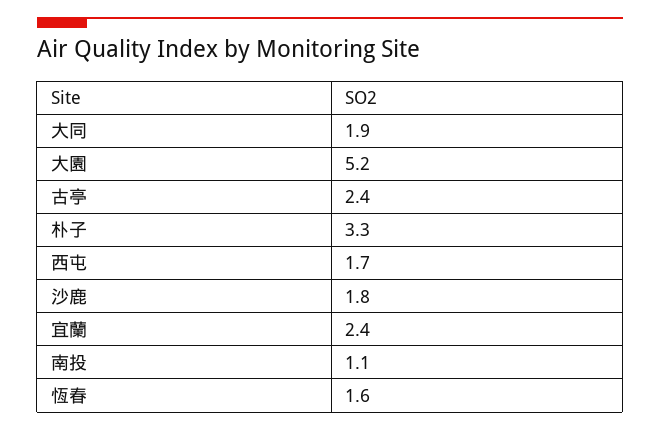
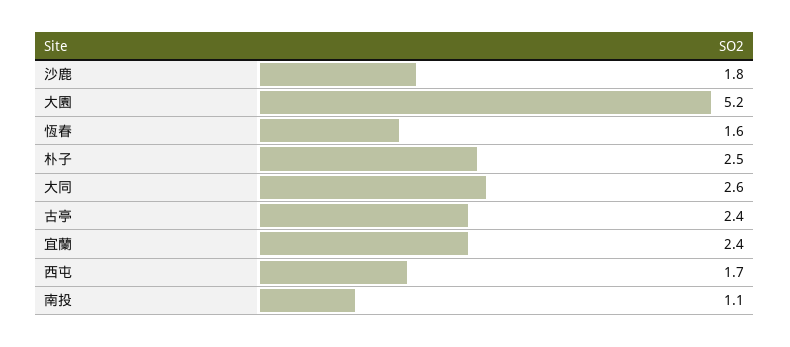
  {
-   "大同": 1.9,
+   "大同": 2.6,
    "大園": 5.2,
    "古亭": 2.4,
-   "朴子": 3.3,
+   "朴子": 2.5,
    "西屯": 1.7,
    "沙鹿": 1.8,
    "宜蘭": 2.4,
    "南投": 1.1,
    "恆春": 1.6
  }

